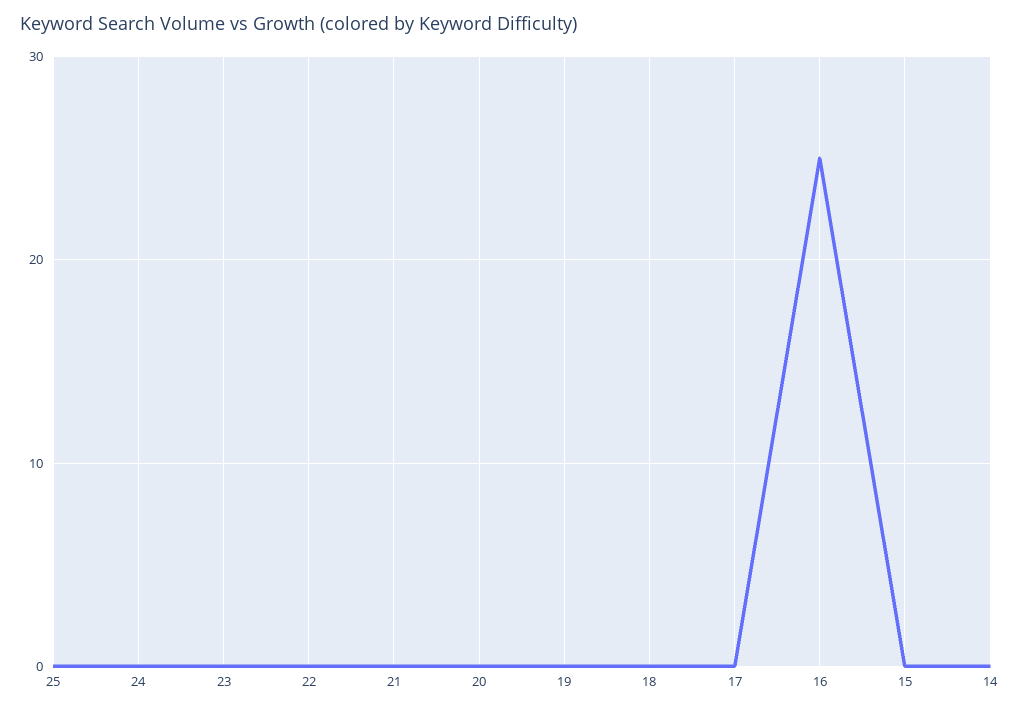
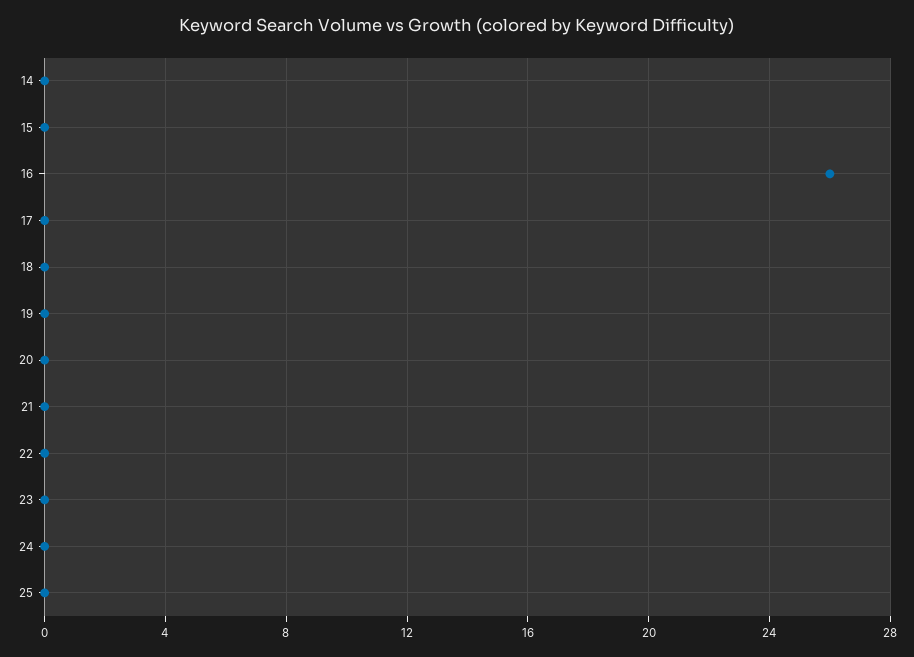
  {
    "25": 0,
    "24": 0,
    "23": 0,
    "22": 0,
    "21": 0,
    "20": 0,
    "19": 0,
    "18": 0,
    "17": 0,
-   "16": 25,
+   "16": 26,
    "15": 0,
    "14": 0
  }

